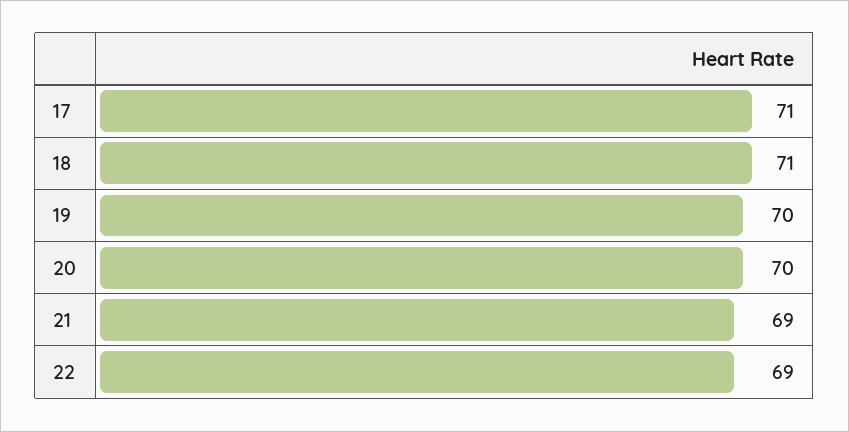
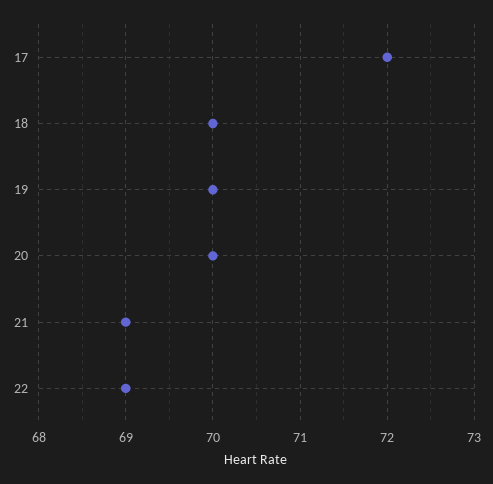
  {
-   "17": 71,
+   "17": 72,
-   "18": 71,
+   "18": 70,
    "19": 70,
    "20": 70,
    "21": 69,
    "22": 69
  }

